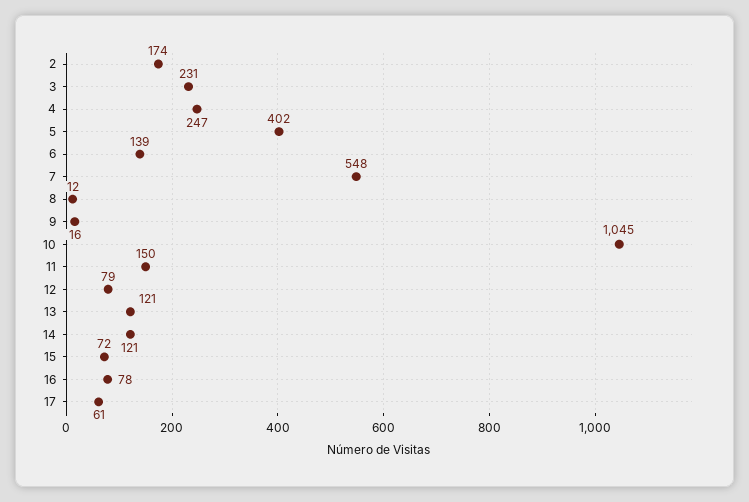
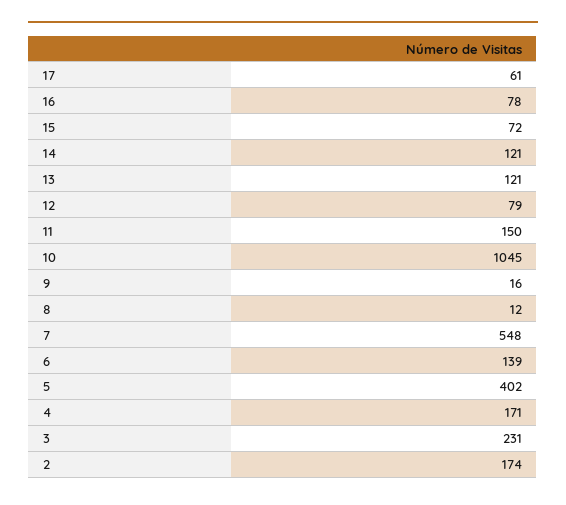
  {
    "2": 174,
    "3": 231,
-   "4": 247,
+   "4": 171,
    "5": 402,
    "6": 139,
    "7": 548,
    "8": 12,
    "9": 16,
    "10": 1045,
    "11": 150,
    "12": 79,
    "13": 121,
    "14": 121,
    "15": 72,
    "16": 78,
    "17": 61
  }

